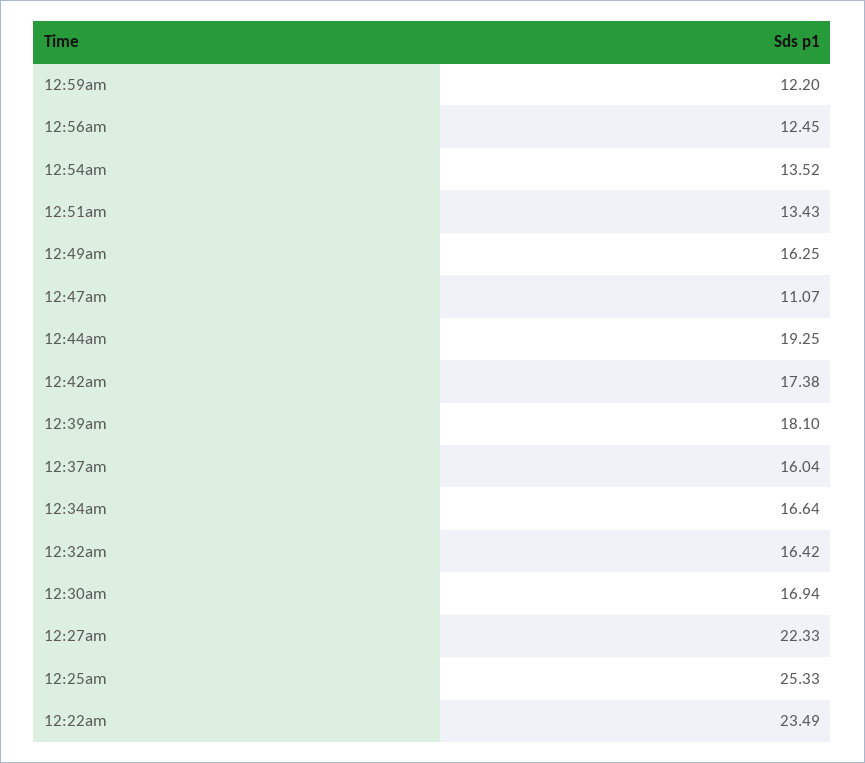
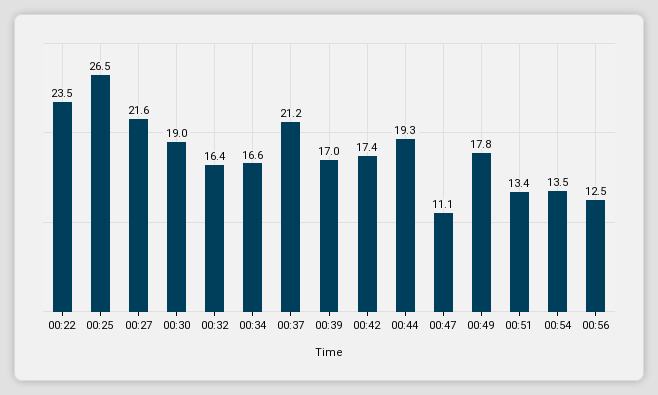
  {
-   "12:59am": 12.2,
    "12:56am": 12.45,
    "12:54am": 13.52,
    "12:51am": 13.43,
-   "12:49am": 16.25,
+   "12:49am": 17.8,
    "12:47am": 11.07,
    "12:44am": 19.25,
    "12:42am": 17.38,
-   "12:39am": 18.1,
+   "12:39am": 17,
-   "12:37am": 16.04,
+   "12:37am": 21.2,
    "12:34am": 16.64,
    "12:32am": 16.42,
-   "12:30am": 16.94,
+   "12:30am": 19,
-   "12:27am": 22.33,
+   "12:27am": 21.6,
-   "12:25am": 25.33,
+   "12:25am": 26.5,
    "12:22am": 23.49
  }

